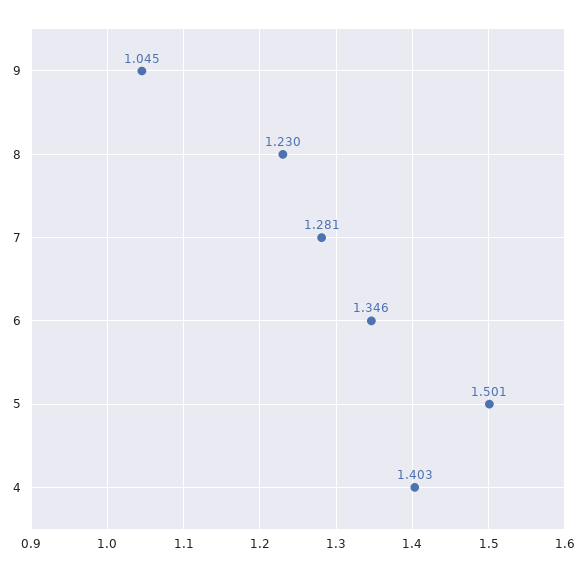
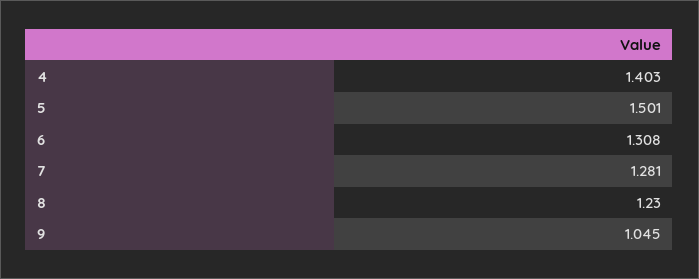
  {
    "9": 1.045,
    "8": 1.23,
    "7": 1.281,
-   "6": 1.346,
+   "6": 1.308,
    "5": 1.501,
    "4": 1.403
  }

